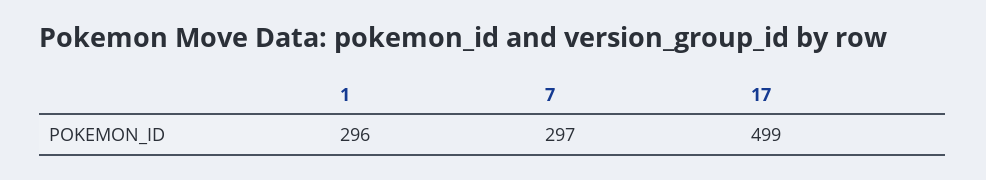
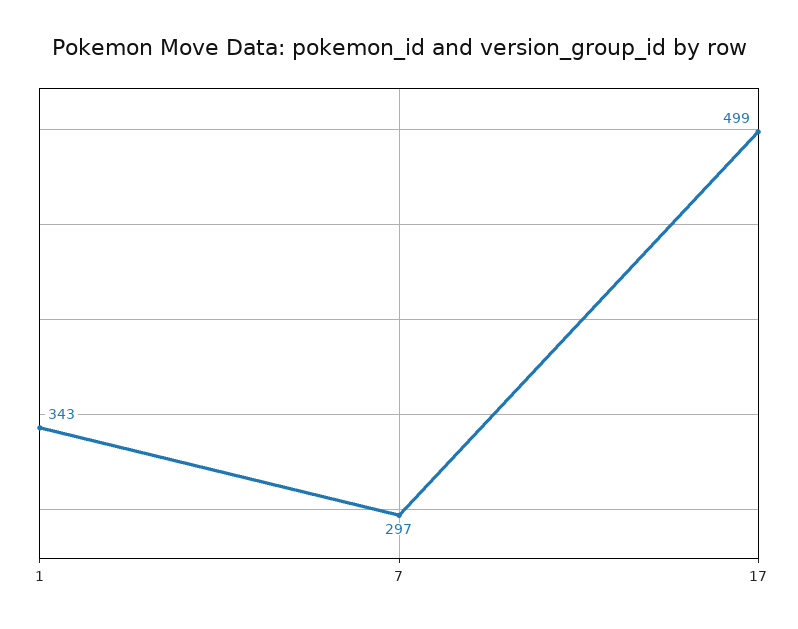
  {
-   "1": 296,
+   "1": 343,
    "7": 297,
    "17": 499
  }

